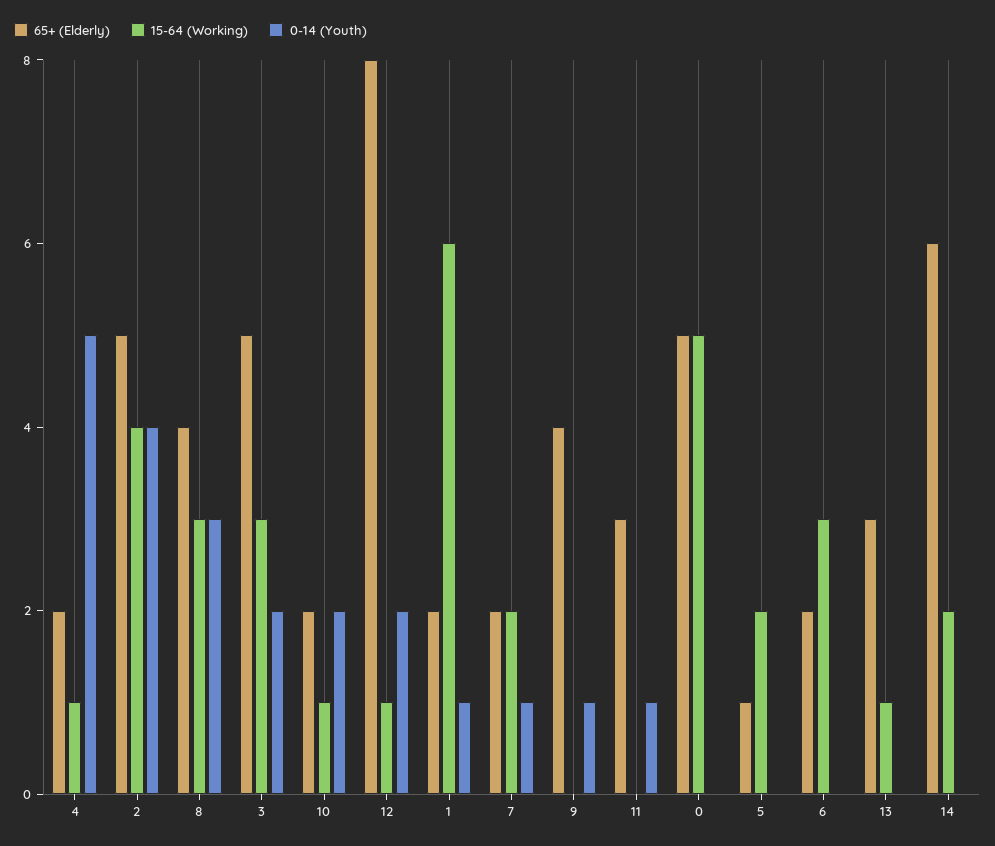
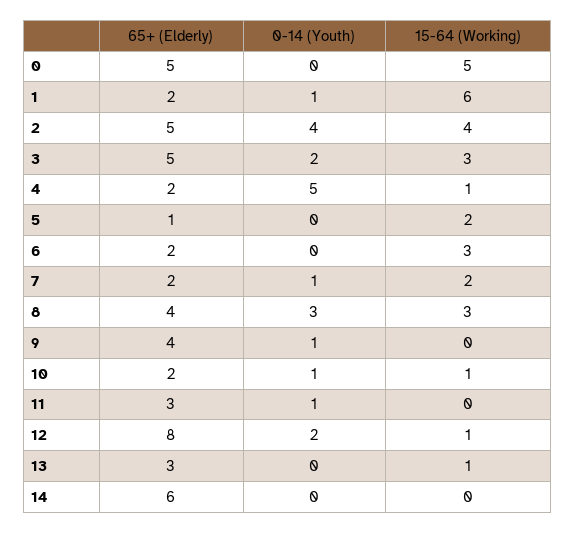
  {
    "65+ (Elderly)": {
      "4": 2,
      "2": 5,
      "8": 4,
      "3": 5,
      "10": 2,
      "12": 8,
      "1": 2,
      "7": 2,
      "9": 4,
      "11": 3,
      "0": 5,
      "5": 1,
      "6": 2,
      "13": 3,
      "14": 6
    },
    "15-64 (Working)": {
      "4": 1,
      "2": 4,
      "8": 3,
      "3": 3,
      "10": 1,
      "12": 1,
      "1": 6,
      "7": 2,
      "9": 0,
      "11": 0,
      "0": 5,
      "5": 2,
      "6": 3,
      "13": 1,
-     "14": 2
+     "14": 0
    },
    "0-14 (Youth)": {
      "4": 5,
      "2": 4,
      "8": 3,
      "3": 2,
-     "10": 2,
+     "10": 1,
      "12": 2,
      "1": 1,
      "7": 1,
      "9": 1,
      "11": 1,
      "0": 0,
      "5": 0,
      "6": 0,
      "13": 0,
      "14": 0
    }
  }

